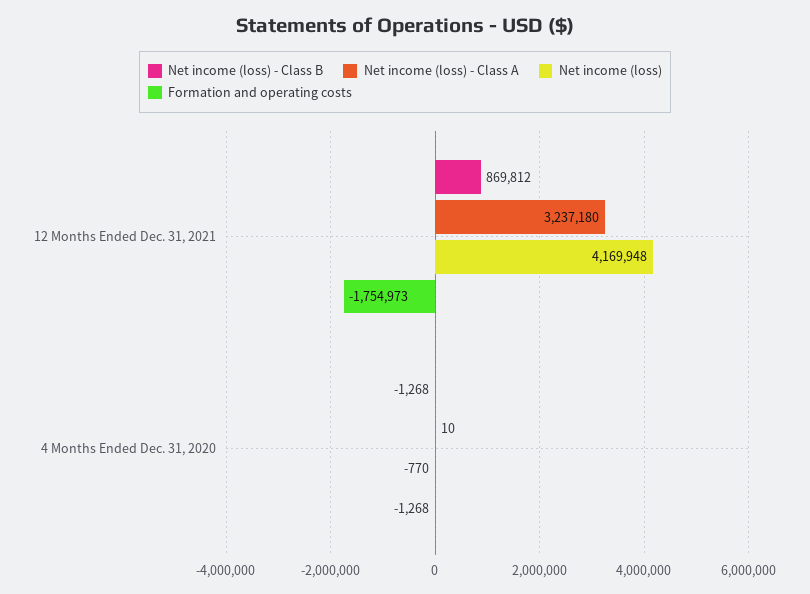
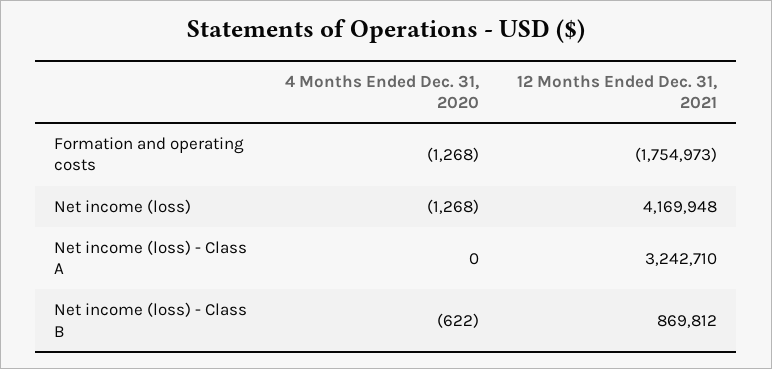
  {
    "Net income (loss) - Class B": {
      "12 Months Ended Dec. 31, 2021": 869812,
-     "4 Months Ended Dec. 31, 2020": -1268
+     "4 Months Ended Dec. 31, 2020": -622
    },
    "Net income (loss) - Class A": {
-     "12 Months Ended Dec. 31, 2021": 3237180,
+     "12 Months Ended Dec. 31, 2021": 3242710,
-     "4 Months Ended Dec. 31, 2020": 10
+     "4 Months Ended Dec. 31, 2020": 0
    },
    "Net income (loss)": {
      "12 Months Ended Dec. 31, 2021": 4169948,
-     "4 Months Ended Dec. 31, 2020": -770
+     "4 Months Ended Dec. 31, 2020": -1268
    },
    "Formation and operating costs": {
      "12 Months Ended Dec. 31, 2021": -1754973,
      "4 Months Ended Dec. 31, 2020": -1268
    }
  }

